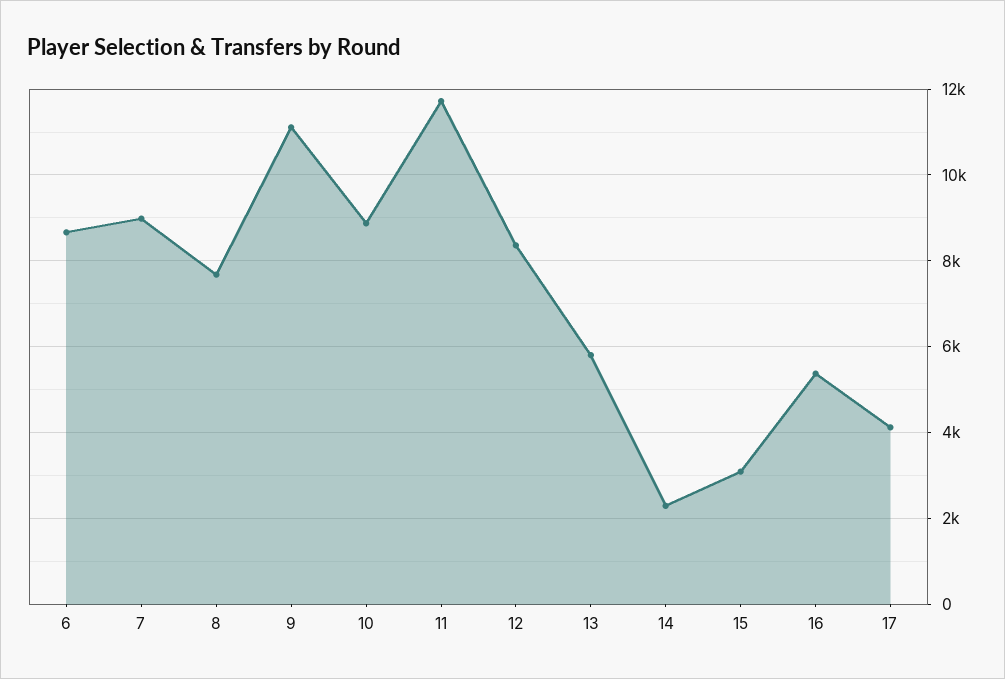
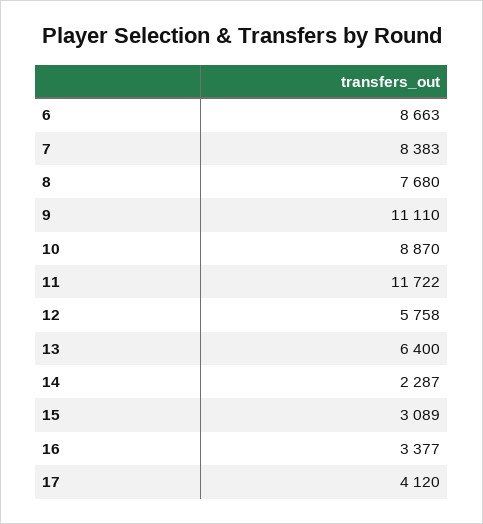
  {
    "6": 8663,
-   "7": 9000,
+   "7": 8383,
    "8": 7680,
    "9": 11110,
    "10": 8870,
    "11": 11722,
-   "12": 8400,
+   "12": 5758,
-   "13": 5800,
+   "13": 6400,
    "14": 2287,
    "15": 3089,
-   "16": 5400,
+   "16": 3377,
    "17": 4120
  }

